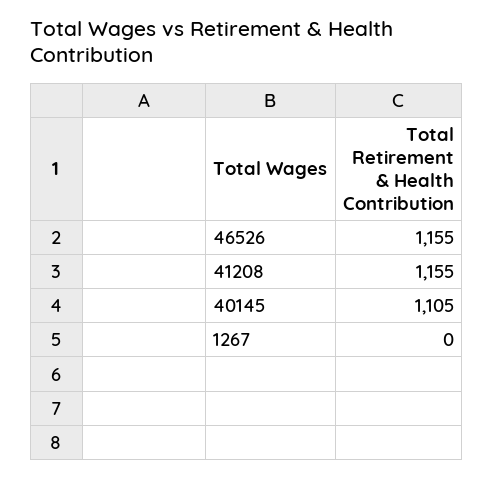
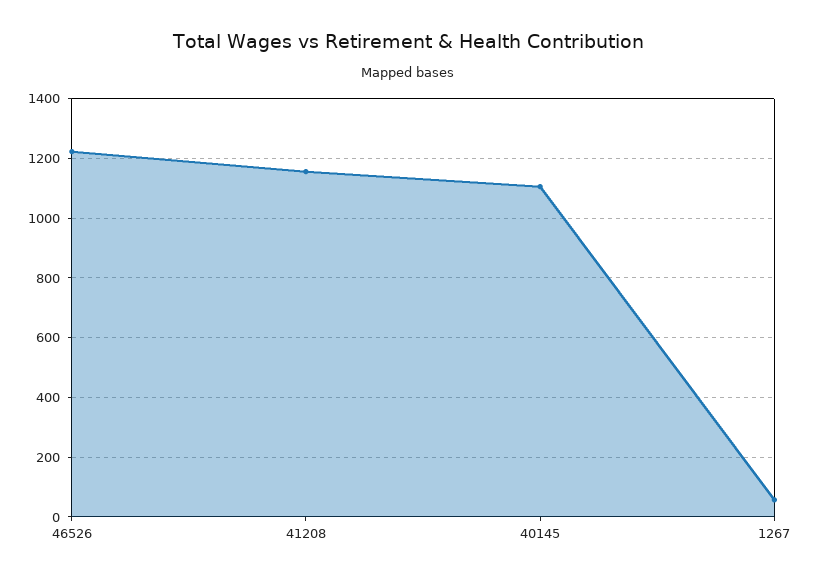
  {
-   "46526": 1155,
+   "46526": 1225,
    "41208": 1155,
    "40145": 1105,
-   "1267": 0
+   "1267": 50
  }

